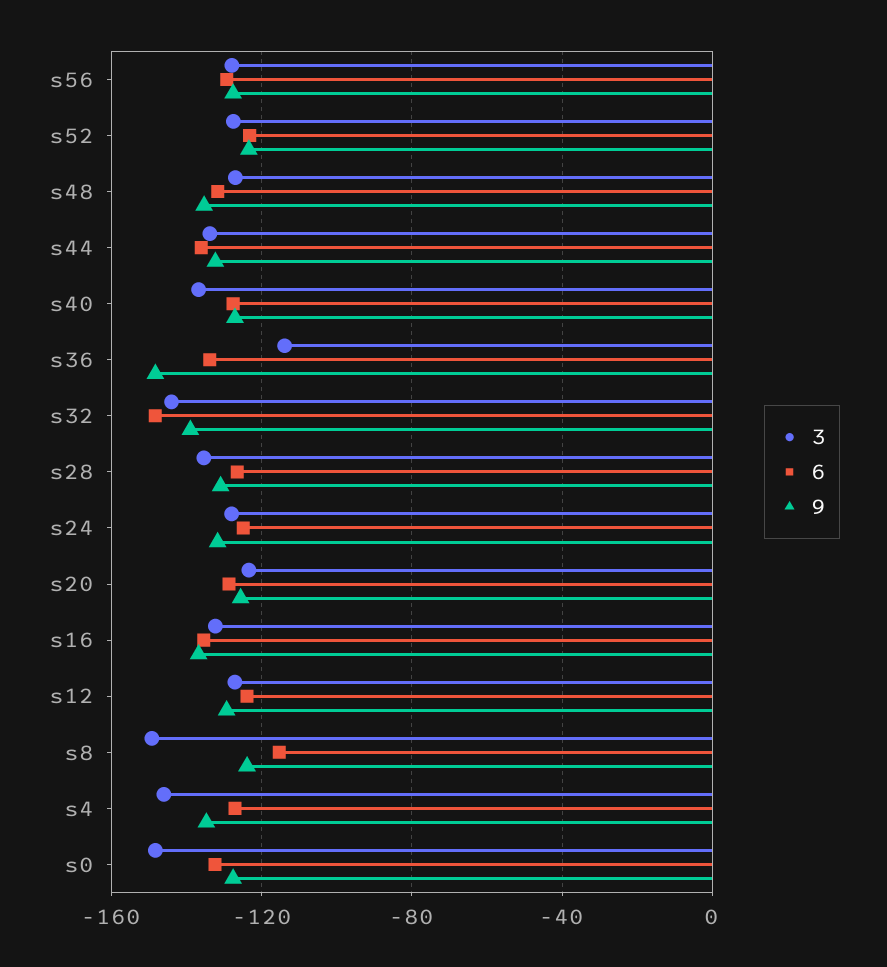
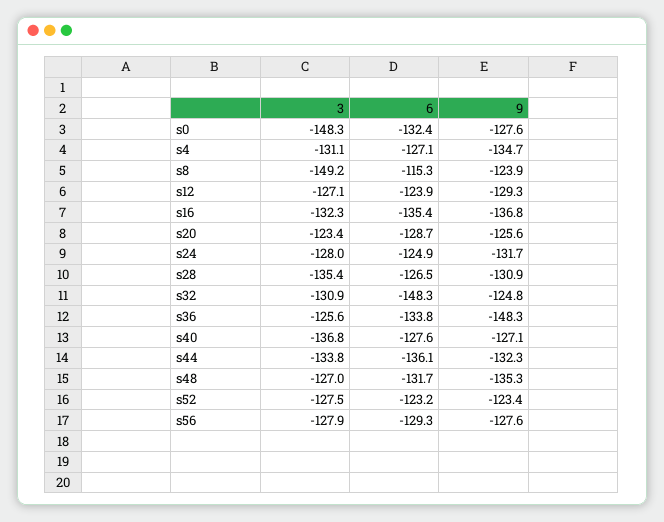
  {
    "3": {
      "s56": -127.9,
      "s52": -127.5,
      "s48": -127,
      "s44": -133.8,
      "s40": -136.8,
-     "s36": -115,
+     "s36": -125.6,
-     "s32": -145,
+     "s32": -130.9,
      "s28": -135.4,
      "s24": -128,
      "s20": -123.4,
      "s16": -132.3,
      "s12": -127.1,
      "s8": -149.2,
-     "s4": -145,
+     "s4": -131.1,
      "s0": -148.3
    },
    "6": {
      "s56": -129.3,
      "s52": -123.2,
      "s48": -131.7,
      "s44": -136.1,
      "s40": -127.6,
      "s36": -133.8,
      "s32": -148.3,
      "s28": -126.5,
      "s24": -124.9,
      "s20": -128.7,
      "s16": -135.4,
      "s12": -123.9,
      "s8": -115.3,
      "s4": -127.1,
      "s0": -132.4
    },
    "9": {
      "s56": -127.6,
      "s52": -123.4,
      "s48": -135.3,
      "s44": -132.3,
      "s40": -127.1,
      "s36": -148.3,
-     "s32": -140,
+     "s32": -124.8,
      "s28": -130.9,
      "s24": -131.7,
      "s20": -125.6,
      "s16": -136.8,
      "s12": -129.3,
      "s8": -123.9,
      "s4": -134.7,
      "s0": -127.6
    }
  }

